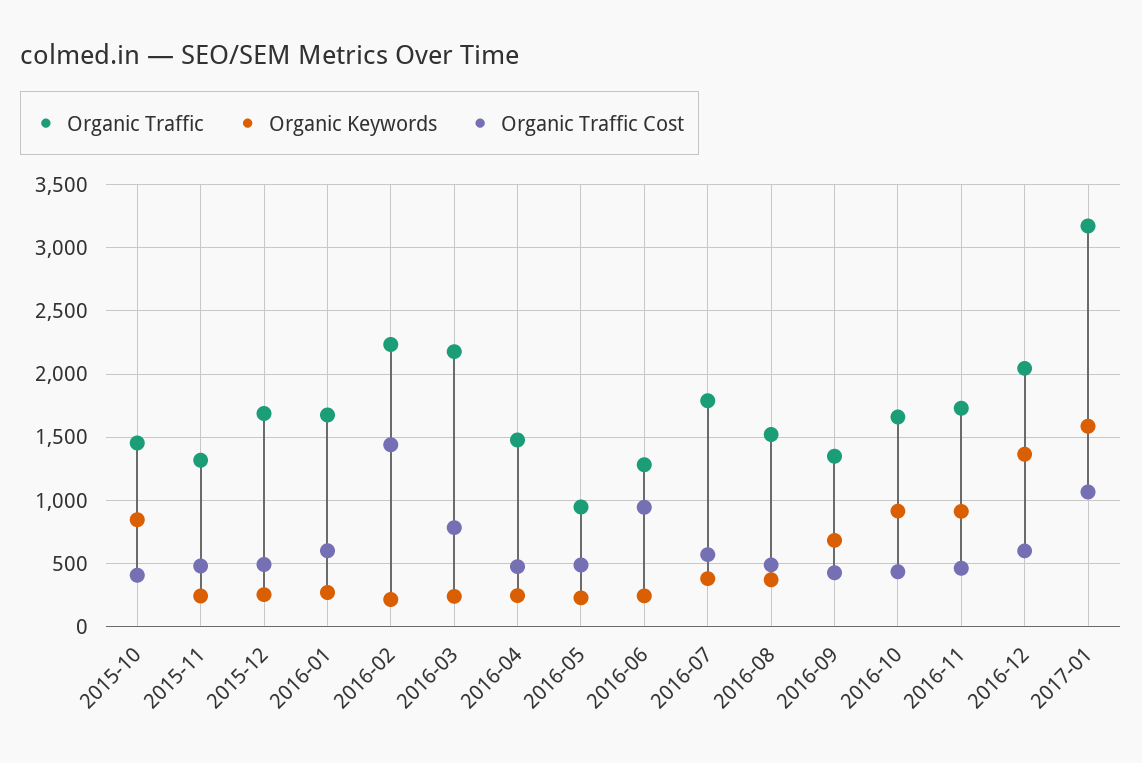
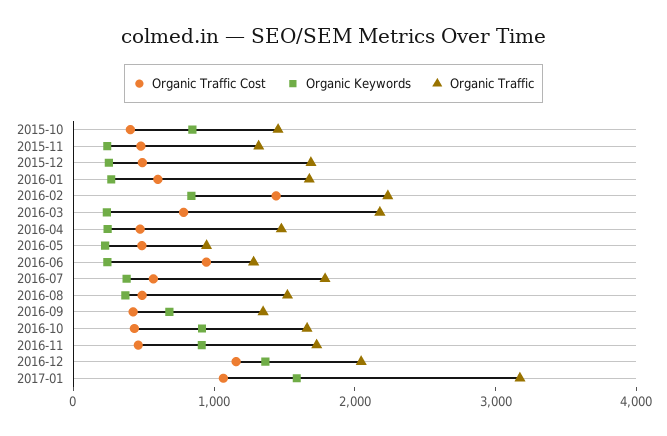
  {
    "Organic Traffic": {
      "2015-10": 1450,
      "2015-11": 1300,
      "2015-12": 1700,
      "2016-01": 1700,
      "2016-02": 2250,
      "2016-03": 2200,
      "2016-04": 1500,
      "2016-05": 950,
      "2016-06": 1300,
      "2016-07": 1800,
      "2016-08": 1500,
      "2016-09": 1350,
      "2016-10": 1650,
      "2016-11": 1750,
      "2016-12": 2050,
      "2017-01": 3150
    },
    "Organic Keywords": {
      "2015-10": 850,
      "2015-11": 250,
      "2015-12": 250,
      "2016-01": 250,
-     "2016-02": 200,
+     "2016-02": 800,
      "2016-03": 250,
      "2016-04": 250,
      "2016-05": 250,
      "2016-06": 250,
      "2016-07": 400,
      "2016-08": 350,
      "2016-09": 700,
      "2016-10": 900,
      "2016-11": 900,
      "2016-12": 1350,
      "2017-01": 1600
    },
    "Organic Traffic Cost": {
      "2015-10": 400,
      "2015-11": 500,
      "2015-12": 500,
      "2016-01": 600,
      "2016-02": 1450,
      "2016-03": 800,
      "2016-04": 450,
      "2016-05": 500,
      "2016-06": 950,
      "2016-07": 550,
      "2016-08": 500,
      "2016-09": 450,
      "2016-10": 450,
      "2016-11": 450,
-     "2016-12": 600,
+     "2016-12": 1200,
      "2017-01": 1050
    }
  }

